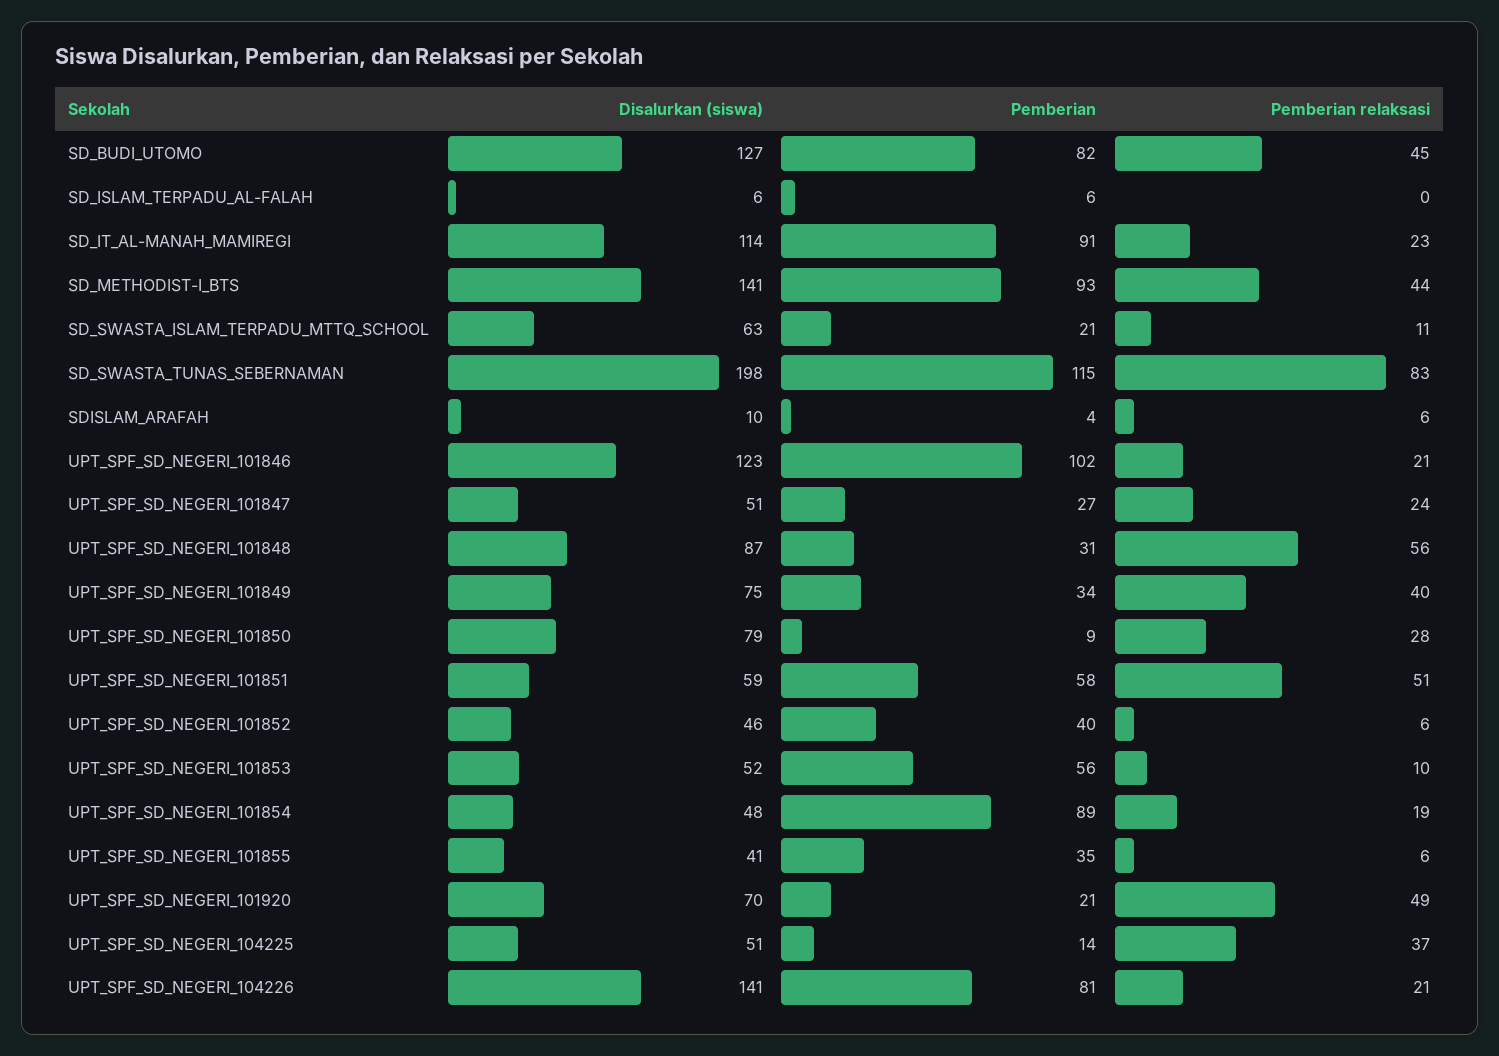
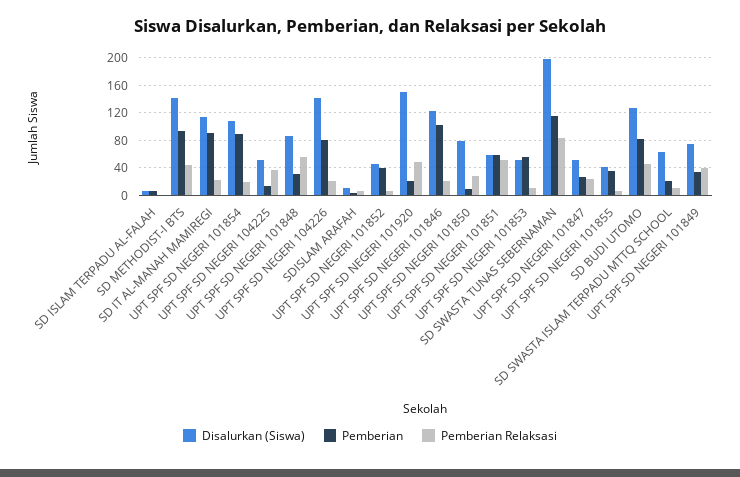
  {
    "Disalurkan (siswa)": {
      "SD_BUDI_UTOMO": 127,
      "SD_ISLAM_TERPADU_AL-FALAH": 6,
      "SD_IT_AL-MANAH_MAMIREGI": 114,
      "SD_METHODIST-I_BTS": 141,
      "SD_SWASTA_ISLAM_TERPADU_MTTQ_SCHOOL": 63,
      "SD_SWASTA_TUNAS_SEBERNAMAN": 198,
      "SDISLAM_ARAFAH": 10,
      "UPT_SPF_SD_NEGERI_101846": 123,
      "UPT_SPF_SD_NEGERI_101847": 51,
      "UPT_SPF_SD_NEGERI_101848": 87,
      "UPT_SPF_SD_NEGERI_101849": 75,
      "UPT_SPF_SD_NEGERI_101850": 79,
      "UPT_SPF_SD_NEGERI_101851": 59,
      "UPT_SPF_SD_NEGERI_101852": 46,
      "UPT_SPF_SD_NEGERI_101853": 52,
-     "UPT_SPF_SD_NEGERI_101854": 48,
+     "UPT_SPF_SD_NEGERI_101854": 110,
      "UPT_SPF_SD_NEGERI_101855": 41,
-     "UPT_SPF_SD_NEGERI_101920": 70,
+     "UPT_SPF_SD_NEGERI_101920": 150,
      "UPT_SPF_SD_NEGERI_104225": 51,
      "UPT_SPF_SD_NEGERI_104226": 141
    },
    "Pemberian": {
      "SD_BUDI_UTOMO": 82,
      "SD_ISLAM_TERPADU_AL-FALAH": 6,
      "SD_IT_AL-MANAH_MAMIREGI": 91,
      "SD_METHODIST-I_BTS": 93,
      "SD_SWASTA_ISLAM_TERPADU_MTTQ_SCHOOL": 21,
      "SD_SWASTA_TUNAS_SEBERNAMAN": 115,
      "SDISLAM_ARAFAH": 4,
      "UPT_SPF_SD_NEGERI_101846": 102,
      "UPT_SPF_SD_NEGERI_101847": 27,
      "UPT_SPF_SD_NEGERI_101848": 31,
      "UPT_SPF_SD_NEGERI_101849": 34,
      "UPT_SPF_SD_NEGERI_101850": 9,
      "UPT_SPF_SD_NEGERI_101851": 58,
      "UPT_SPF_SD_NEGERI_101852": 40,
      "UPT_SPF_SD_NEGERI_101853": 56,
      "UPT_SPF_SD_NEGERI_101854": 89,
      "UPT_SPF_SD_NEGERI_101855": 35,
      "UPT_SPF_SD_NEGERI_101920": 21,
      "UPT_SPF_SD_NEGERI_104225": 14,
      "UPT_SPF_SD_NEGERI_104226": 81
    },
    "Pemberian relaksasi": {
      "SD_BUDI_UTOMO": 45,
      "SD_ISLAM_TERPADU_AL-FALAH": 0,
      "SD_IT_AL-MANAH_MAMIREGI": 23,
      "SD_METHODIST-I_BTS": 44,
      "SD_SWASTA_ISLAM_TERPADU_MTTQ_SCHOOL": 11,
      "SD_SWASTA_TUNAS_SEBERNAMAN": 83,
      "SDISLAM_ARAFAH": 6,
      "UPT_SPF_SD_NEGERI_101846": 21,
      "UPT_SPF_SD_NEGERI_101847": 24,
      "UPT_SPF_SD_NEGERI_101848": 56,
      "UPT_SPF_SD_NEGERI_101849": 40,
      "UPT_SPF_SD_NEGERI_101850": 28,
      "UPT_SPF_SD_NEGERI_101851": 51,
      "UPT_SPF_SD_NEGERI_101852": 6,
      "UPT_SPF_SD_NEGERI_101853": 10,
      "UPT_SPF_SD_NEGERI_101854": 19,
      "UPT_SPF_SD_NEGERI_101855": 6,
      "UPT_SPF_SD_NEGERI_101920": 49,
      "UPT_SPF_SD_NEGERI_104225": 37,
      "UPT_SPF_SD_NEGERI_104226": 21
    }
  }

